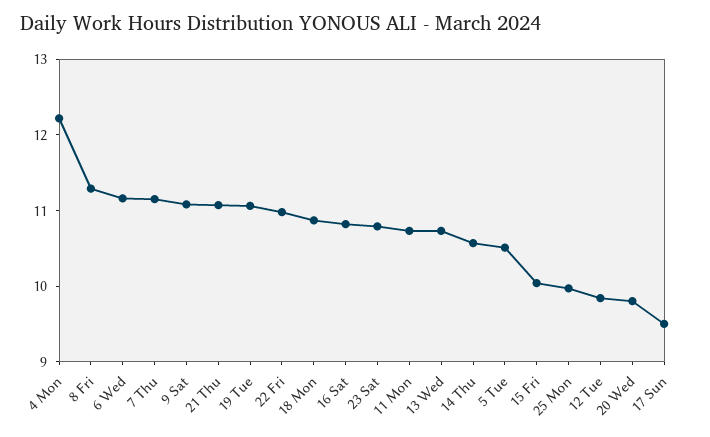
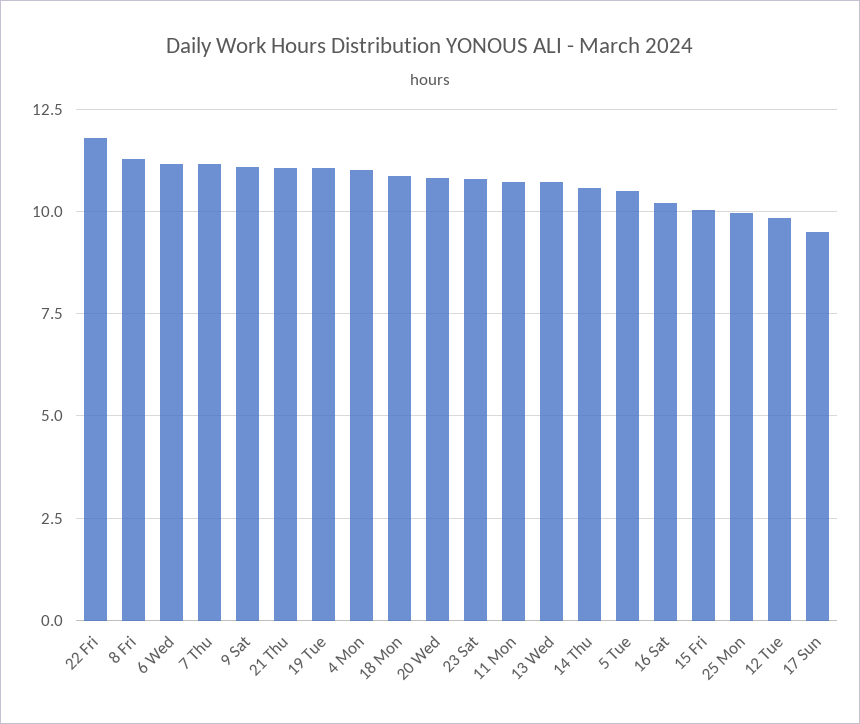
  {
-   "4 Mon": 12.2,
+   "4 Mon": 11,
    "8 Fri": 11.2,
    "6 Wed": 11.2,
    "7 Thu": 11.2,
    "9 Sat": 11,
    "21 Thu": 11,
    "19 Tue": 11,
-   "22 Fri": 11,
+   "22 Fri": 11.75,
    "18 Mon": 10.8,
-   "16 Sat": 10.8,
+   "16 Sat": 10.25,
    "23 Sat": 10.8,
    "11 Mon": 10.8,
    "13 Wed": 10.8,
    "14 Thu": 10.6,
    "5 Tue": 10.6,
    "15 Fri": 10,
    "25 Mon": 10,
    "12 Tue": 9.8,
-   "20 Wed": 9.8,
+   "20 Wed": 10.75,
    "17 Sun": 9.6
  }

